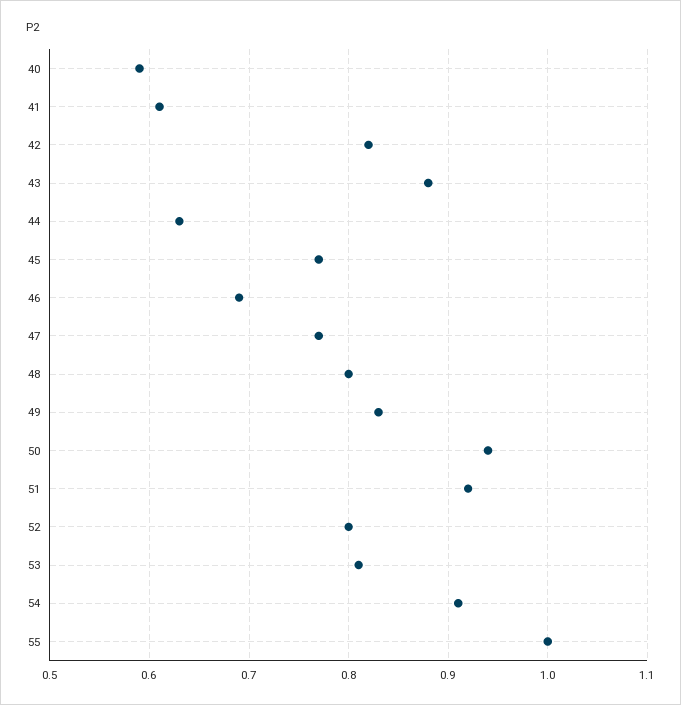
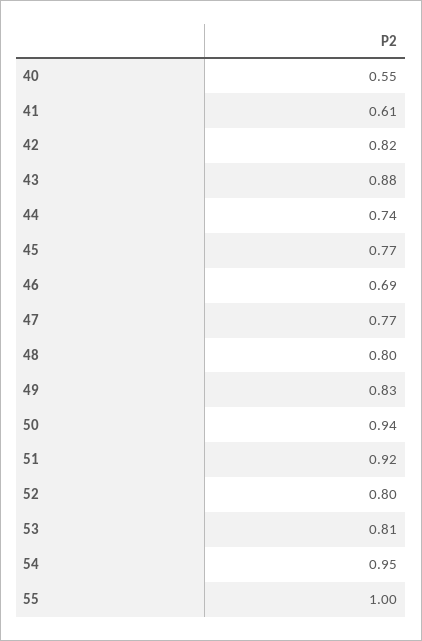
  {
-   "40": 0.59,
+   "40": 0.55,
    "41": 0.61,
    "42": 0.82,
    "43": 0.88,
-   "44": 0.63,
+   "44": 0.74,
    "45": 0.77,
    "46": 0.69,
    "47": 0.77,
    "48": 0.8,
    "49": 0.83,
    "50": 0.94,
    "51": 0.92,
    "52": 0.8,
    "53": 0.81,
-   "54": 0.91,
+   "54": 0.95,
    "55": 1
  }

